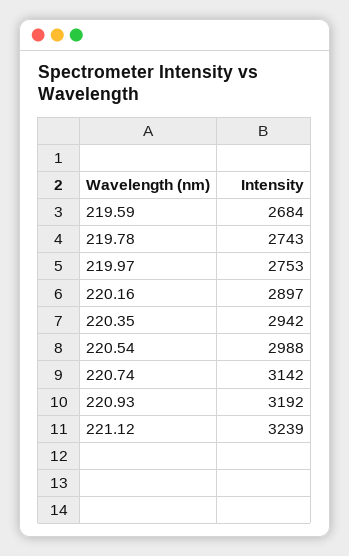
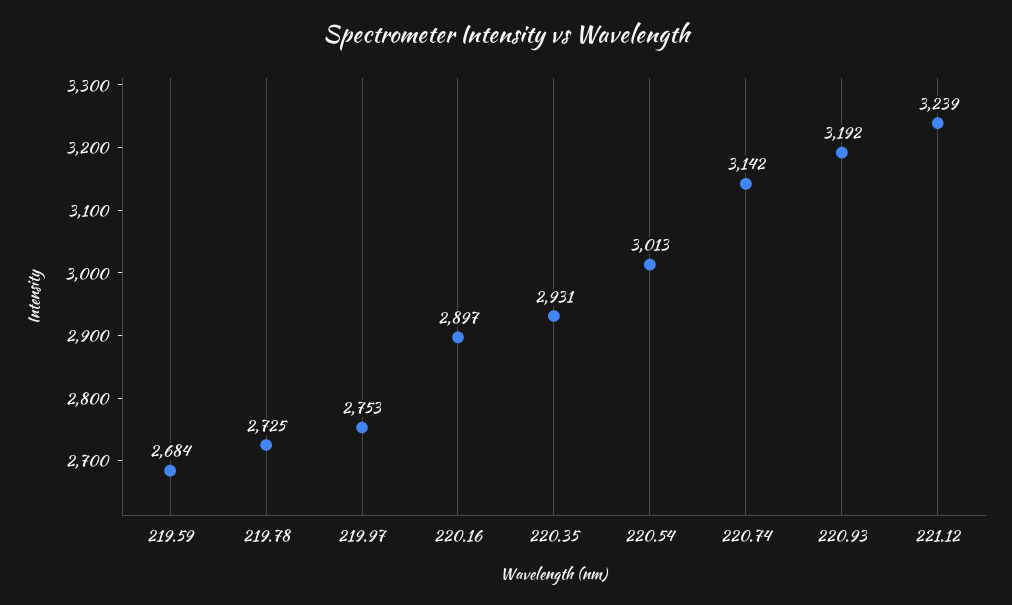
  {
    "219.59": 2684,
-   "219.78": 2743,
+   "219.78": 2725,
    "219.97": 2753,
    "220.16": 2897,
-   "220.35": 2942,
+   "220.35": 2931,
-   "220.54": 2988,
+   "220.54": 3013,
    "220.74": 3142,
    "220.93": 3192,
    "221.12": 3239
  }

